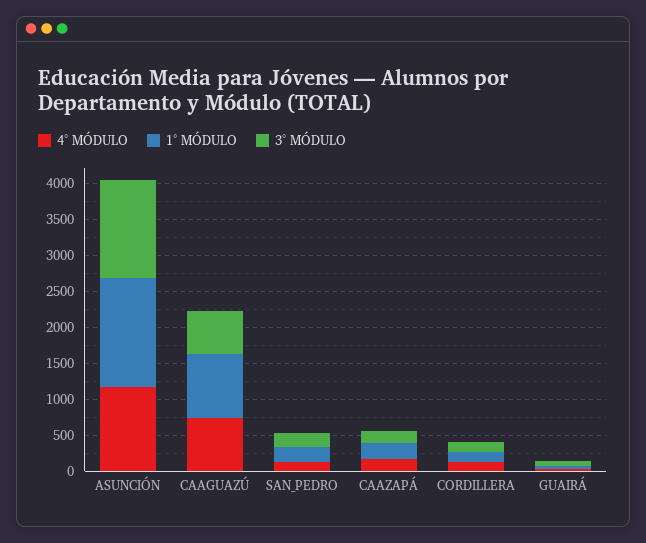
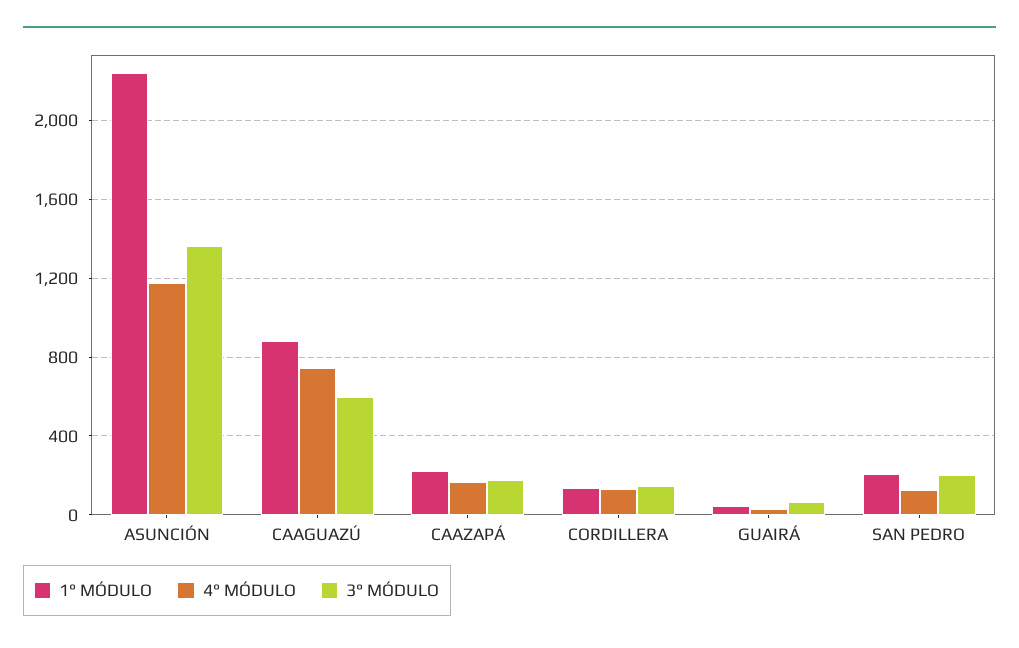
  {
    "4° MÓDULO": {
      "ASUNCIÓN": 1200,
      "CAAGUAZÚ": 750,
      "SAN_PEDRO": 100,
      "CAAZAPÁ": 150,
      "CORDILLERA": 150,
      "GUAIRÁ": 50
    },
    "1° MÓDULO": {
-     "ASUNCIÓN": 1500,
+     "ASUNCIÓN": 2250,
      "CAAGUAZÚ": 900,
      "SAN_PEDRO": 200,
      "CAAZAPÁ": 200,
      "CORDILLERA": 150,
      "GUAIRÁ": 50
    },
    "3° MÓDULO": {
      "ASUNCIÓN": 1350,
      "CAAGUAZÚ": 600,
      "SAN_PEDRO": 200,
      "CAAZAPÁ": 200,
      "CORDILLERA": 150,
      "GUAIRÁ": 50
    }
  }

